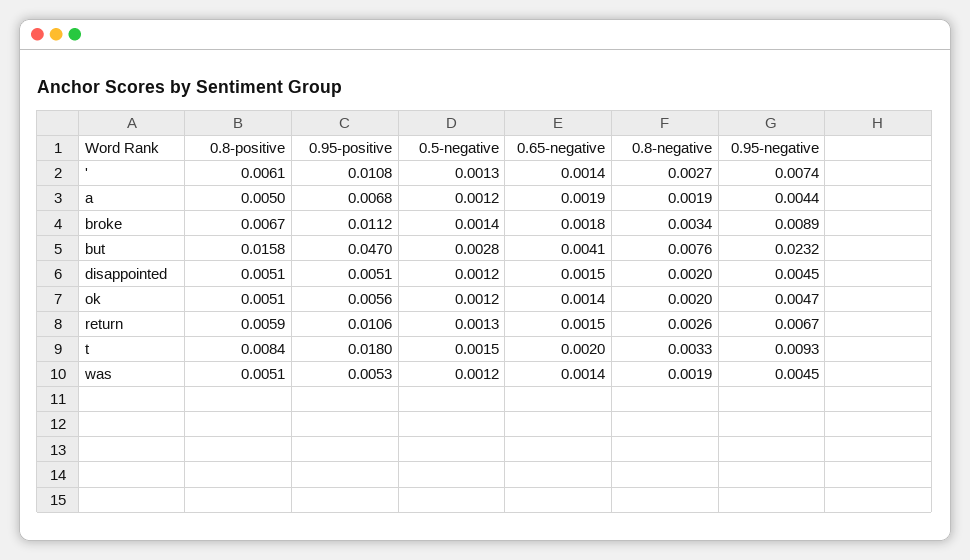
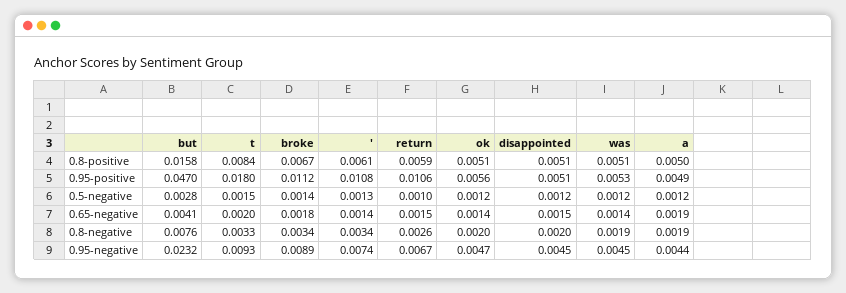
  {
    "0.8-positive": {
      "'": 0.0061,
      "a": 0.005,
      "broke": 0.0067,
      "but": 0.0158,
      "disappointed": 0.0051,
      "ok": 0.0051,
      "return": 0.0059,
      "t": 0.0084,
      "was": 0.0051
    },
    "0.95-positive": {
      "'": 0.0108,
-     "a": 0.0068,
+     "a": 0.0049,
      "broke": 0.0112,
      "but": 0.047,
      "disappointed": 0.0051,
      "ok": 0.0056,
      "return": 0.0106,
      "t": 0.018,
      "was": 0.0053
    },
    "0.5-negative": {
      "'": 0.0013,
      "a": 0.0012,
      "broke": 0.0014,
      "but": 0.0028,
      "disappointed": 0.0012,
      "ok": 0.0012,
-     "return": 0.0013,
+     "return": 0.001,
      "t": 0.0015,
      "was": 0.0012
    },
    "0.65-negative": {
      "'": 0.0014,
      "a": 0.0019,
      "broke": 0.0018,
      "but": 0.0041,
      "disappointed": 0.0015,
      "ok": 0.0014,
      "return": 0.0015,
      "t": 0.002,
      "was": 0.0014
    },
    "0.8-negative": {
-     "'": 0.0027,
+     "'": 0.0034,
      "a": 0.0019,
      "broke": 0.0034,
      "but": 0.0076,
      "disappointed": 0.002,
      "ok": 0.002,
      "return": 0.0026,
      "t": 0.0033,
      "was": 0.0019
    },
    "0.95-negative": {
      "'": 0.0074,
      "a": 0.0044,
      "broke": 0.0089,
      "but": 0.0232,
      "disappointed": 0.0045,
      "ok": 0.0047,
      "return": 0.0067,
      "t": 0.0093,
      "was": 0.0045
    }
  }

